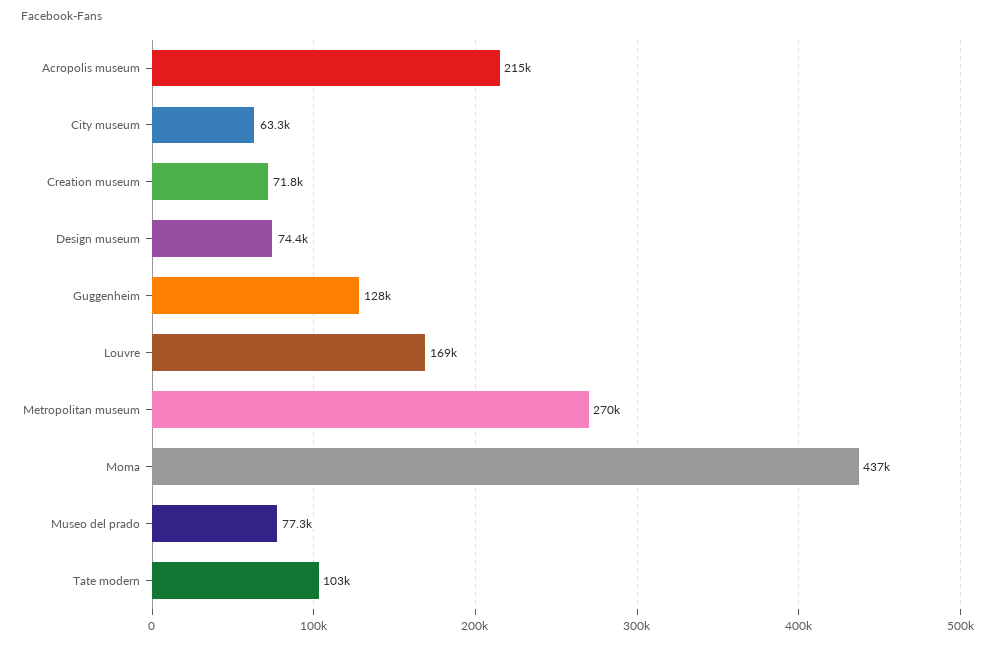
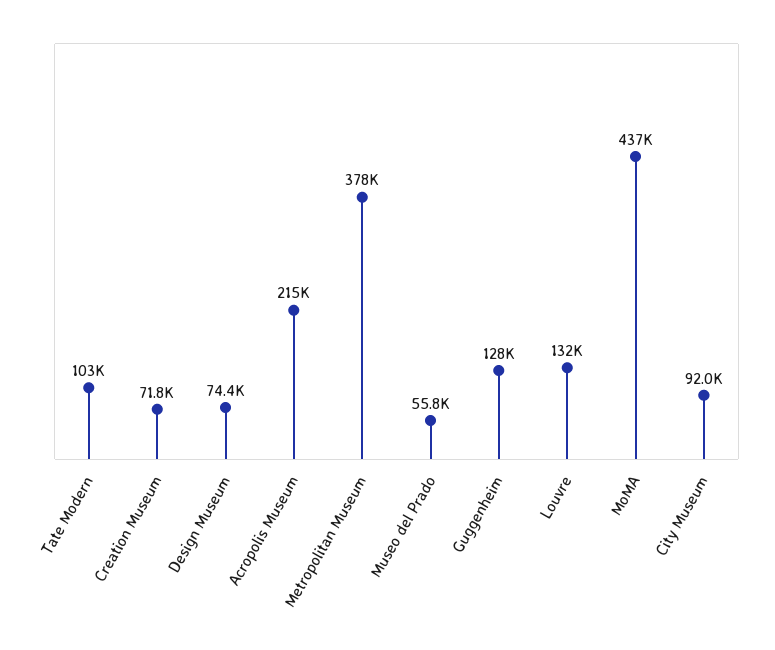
  {
    "Acropolis museum": 215000,
-   "City museum": 63300,
+   "City museum": 92000,
    "Creation museum": 71800,
    "Design museum": 74400,
    "Guggenheim": 128000,
-   "Louvre": 169000,
+   "Louvre": 132000,
-   "Metropolitan museum": 270000,
+   "Metropolitan museum": 378000,
    "Moma": 437000,
-   "Museo del prado": 77300,
+   "Museo del prado": 55800,
    "Tate modern": 103000
  }

